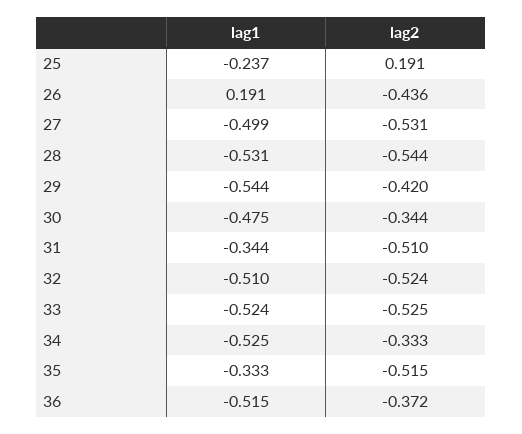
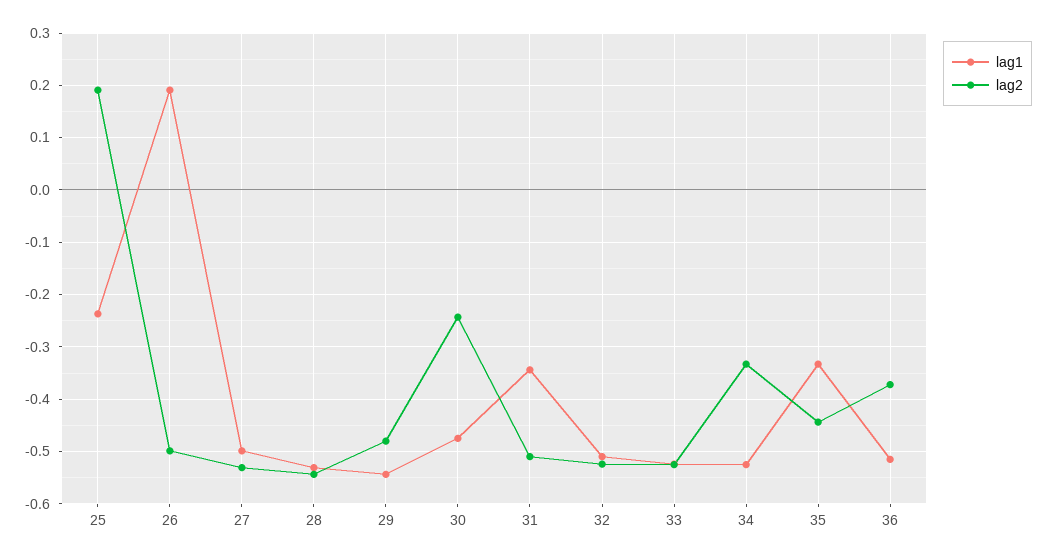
  {
    "lag1": {
      "25": -0.237,
      "26": 0.191,
      "27": -0.499,
      "28": -0.531,
      "29": -0.544,
      "30": -0.475,
      "31": -0.344,
      "32": -0.51,
      "33": -0.524,
      "34": -0.525,
      "35": -0.333,
      "36": -0.515
    },
    "lag2": {
      "25": 0.191,
-     "26": -0.436,
+     "26": -0.5,
      "27": -0.531,
      "28": -0.544,
-     "29": -0.42,
+     "29": -0.48,
-     "30": -0.344,
+     "30": -0.24,
      "31": -0.51,
      "32": -0.524,
      "33": -0.525,
      "34": -0.333,
-     "35": -0.515,
+     "35": -0.44,
      "36": -0.372
    }
  }

